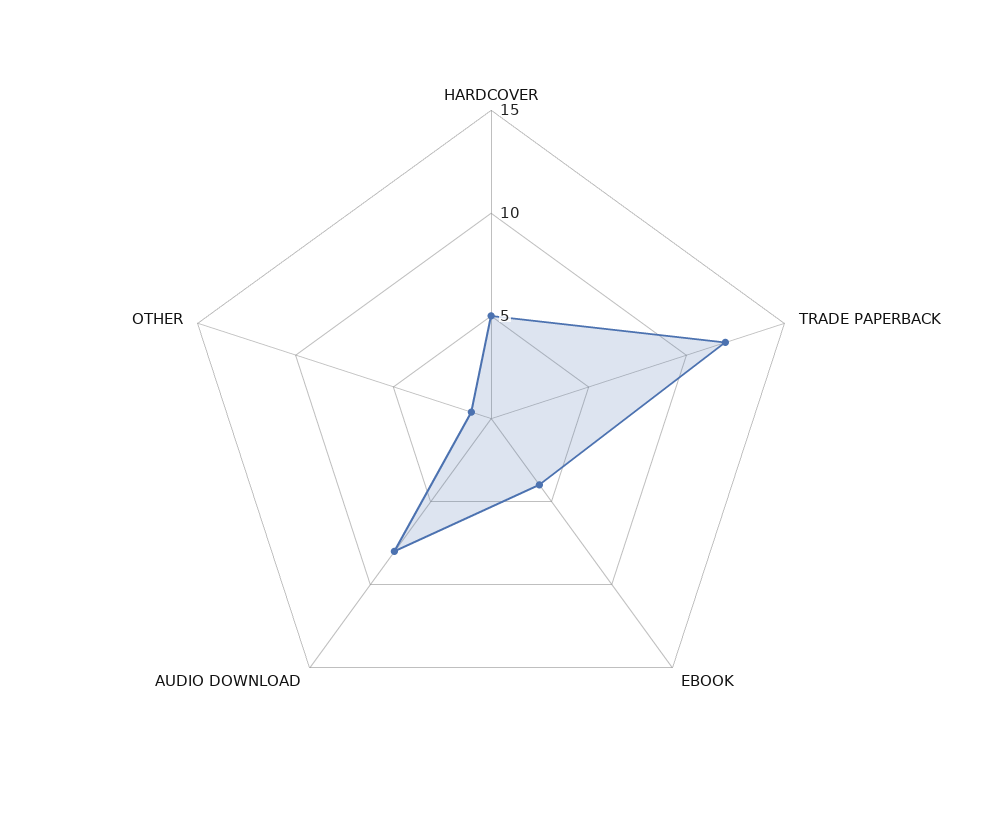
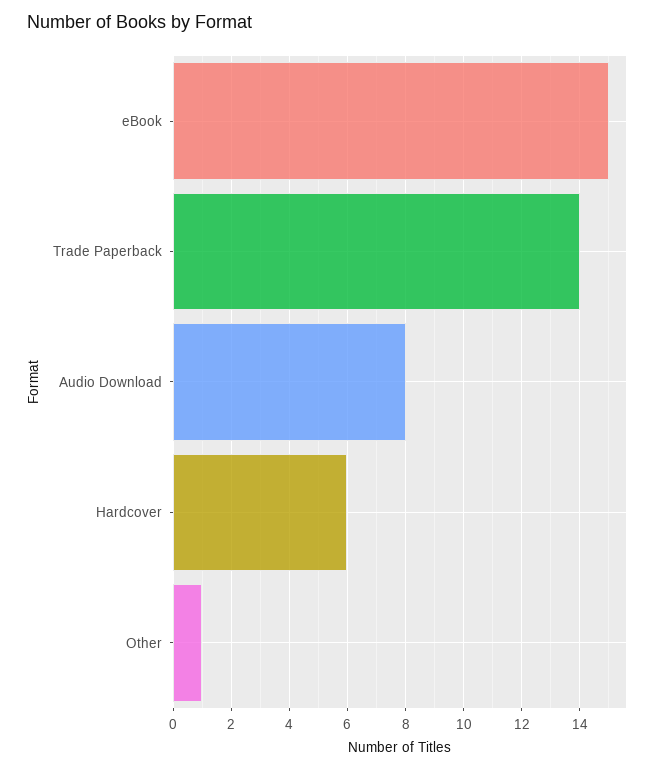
  {
-   "HARDCOVER": 5,
+   "HARDCOVER": 6,
-   "TRADE PAPERBACK": 12,
+   "TRADE PAPERBACK": 14,
-   "EBOOK": 4,
+   "EBOOK": 15,
    "AUDIO DOWNLOAD": 8,
    "OTHER": 1
  }

